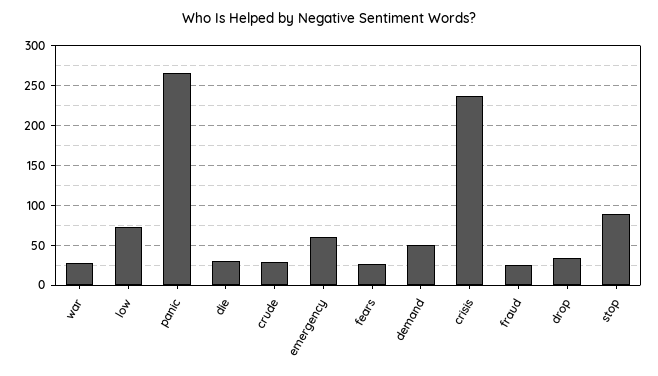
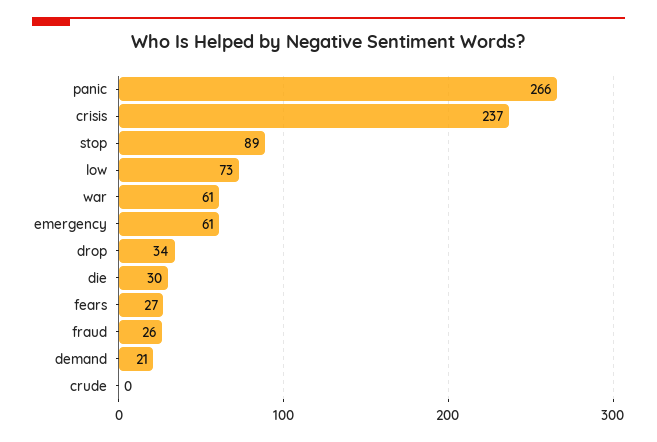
  {
-   "war": 30,
+   "war": 61,
    "low": 73,
    "panic": 266,
    "die": 30,
-   "crude": 30,
+   "crude": 0,
    "emergency": 61,
    "fears": 27,
-   "demand": 50,
+   "demand": 21,
    "crisis": 237,
    "fraud": 26,
    "drop": 34,
    "stop": 89
  }

